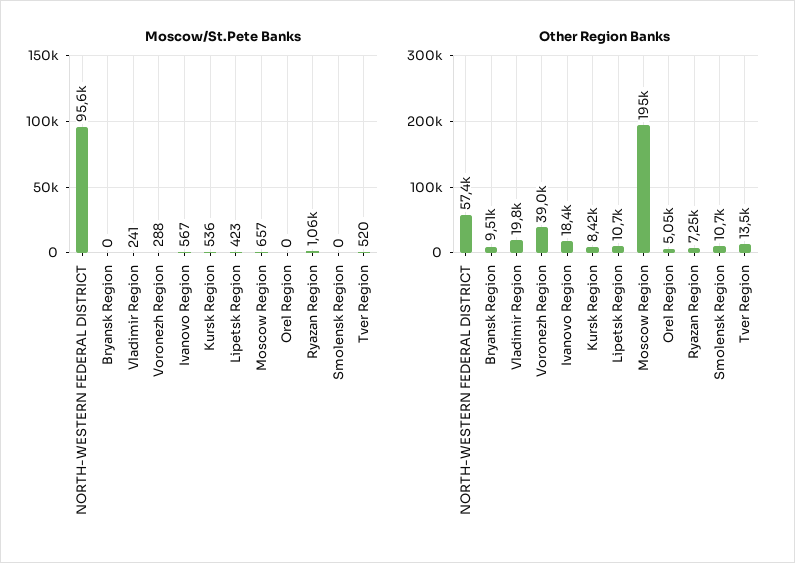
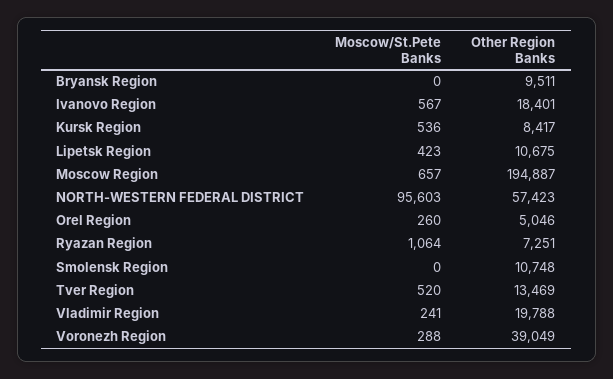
  {
    "Moscow/St.Pete Banks": {
      "NORTH-WESTERN FEDERAL DISTRICT": 95603,
      "Bryansk Region": 0,
      "Vladimir Region": 241,
      "Voronezh Region": 288,
      "Ivanovo Region": 567,
      "Kursk Region": 536,
      "Lipetsk Region": 423,
      "Moscow Region": 657,
-     "Orel Region": 0,
+     "Orel Region": 260,
      "Ryazan Region": 1064,
      "Smolensk Region": 0,
      "Tver Region": 520
    },
    "Other Region Banks": {
      "NORTH-WESTERN FEDERAL DISTRICT": 57423,
      "Bryansk Region": 9511,
      "Vladimir Region": 19788,
      "Voronezh Region": 39049,
      "Ivanovo Region": 18401,
      "Kursk Region": 8417,
      "Lipetsk Region": 10675,
      "Moscow Region": 194887,
      "Orel Region": 5046,
      "Ryazan Region": 7251,
      "Smolensk Region": 10748,
      "Tver Region": 13469
    }
  }

